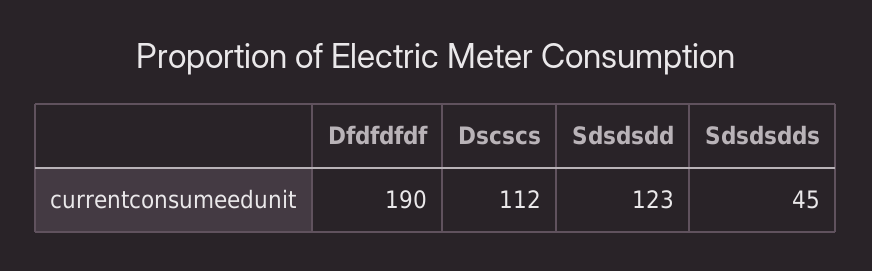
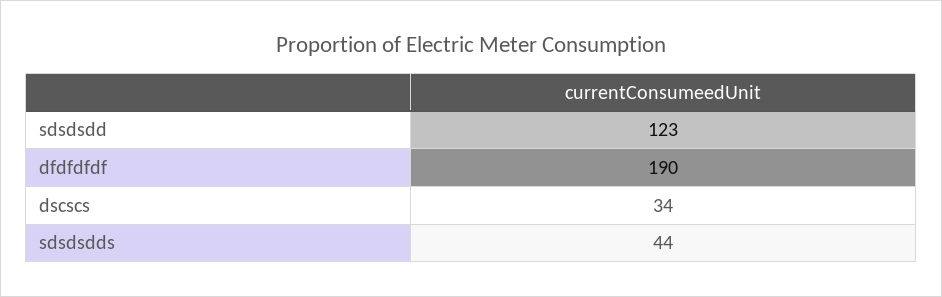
  {
    "Dfdfdfdf": 190,
-   "Dscscs": 112,
+   "Dscscs": 34,
    "Sdsdsdd": 123,
-   "Sdsdsdds": 45
+   "Sdsdsdds": 44
  }

